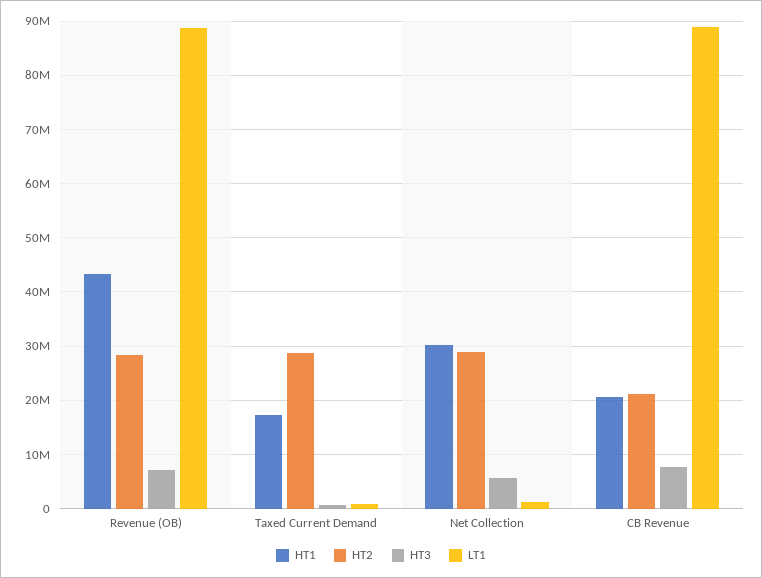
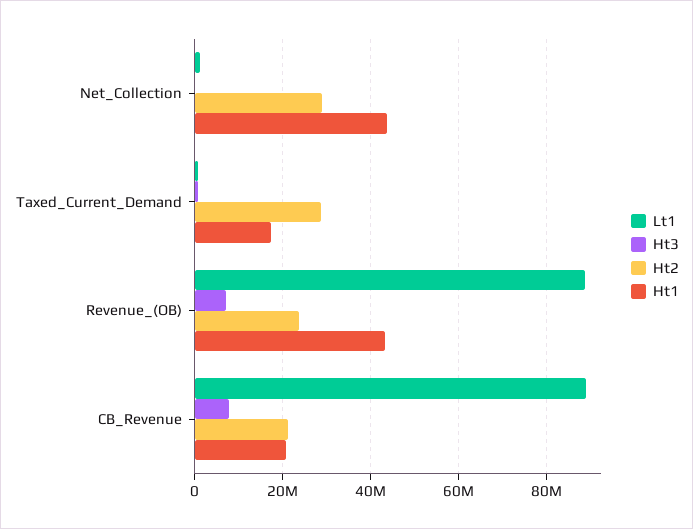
  {
    "HT1": {
      "Revenue (OB)": 44000000,
      "Taxed Current Demand": 18000000,
-     "Net Collection": 30000000,
+     "Net Collection": 44000000,
      "CB Revenue": 20000000
    },
    "HT2": {
-     "Revenue (OB)": 28000000,
+     "Revenue (OB)": 24000000,
      "Taxed Current Demand": 28000000,
      "Net Collection": 28000000,
      "CB Revenue": 22000000
    },
    "HT3": {
      "Revenue (OB)": 8000000,
      "Taxed Current Demand": 0,
-     "Net Collection": 6000000,
+     "Net Collection": 0,
      "CB Revenue": 8000000
    },
    "LT1": {
      "Revenue (OB)": 88000000,
      "Taxed Current Demand": 0,
      "Net Collection": 2000000,
      "CB Revenue": 88000000
    }
  }

